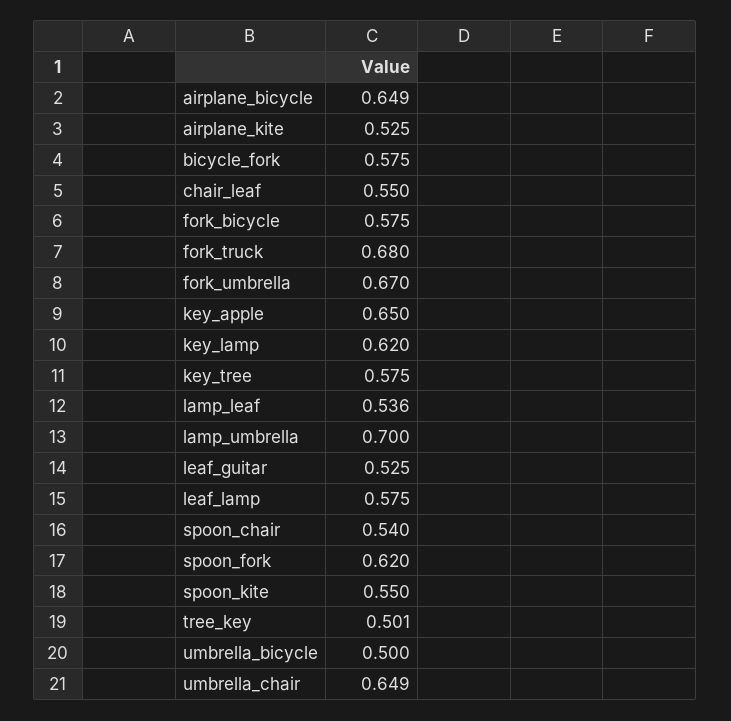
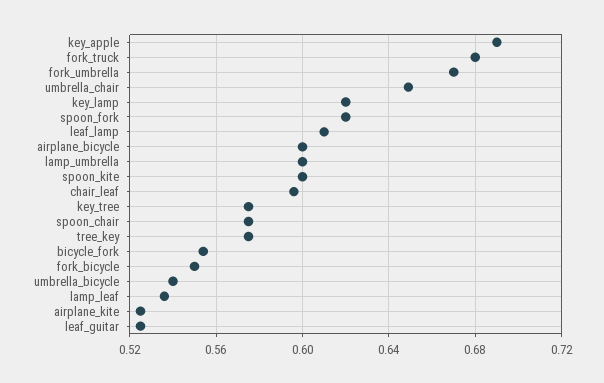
  {
-   "airplane_bicycle": 0.649,
+   "airplane_bicycle": 0.6,
    "airplane_kite": 0.525,
-   "bicycle_fork": 0.575,
+   "bicycle_fork": 0.555,
-   "chair_leaf": 0.55,
+   "chair_leaf": 0.595,
-   "fork_bicycle": 0.575,
+   "fork_bicycle": 0.55,
    "fork_truck": 0.68,
    "fork_umbrella": 0.67,
-   "key_apple": 0.65,
+   "key_apple": 0.69,
    "key_lamp": 0.62,
    "key_tree": 0.575,
    "lamp_leaf": 0.536,
-   "lamp_umbrella": 0.7,
+   "lamp_umbrella": 0.6,
    "leaf_guitar": 0.525,
-   "leaf_lamp": 0.575,
+   "leaf_lamp": 0.61,
-   "spoon_chair": 0.54,
+   "spoon_chair": 0.575,
    "spoon_fork": 0.62,
-   "spoon_kite": 0.55,
+   "spoon_kite": 0.6,
-   "tree_key": 0.501,
+   "tree_key": 0.575,
-   "umbrella_bicycle": 0.5,
+   "umbrella_bicycle": 0.54,
    "umbrella_chair": 0.649
  }

